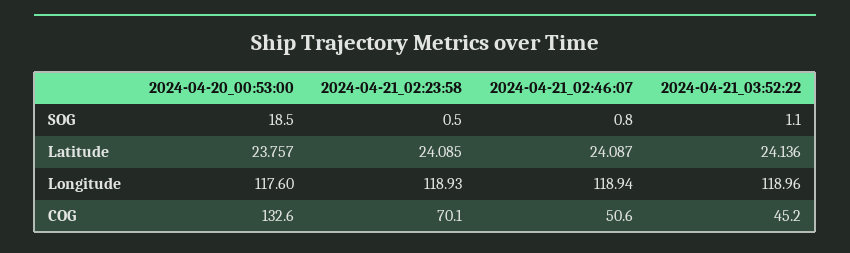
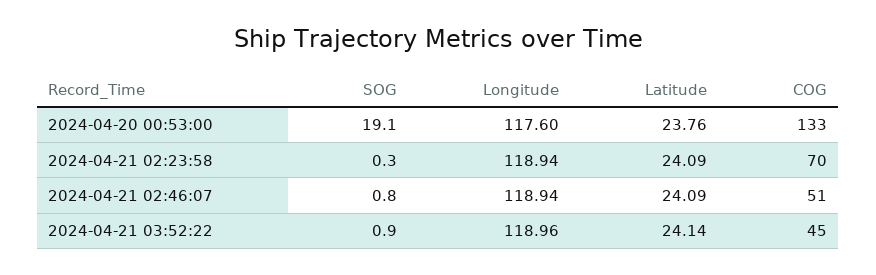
  {
    "2024-04-20_00:53:00": {
-     "SOG": 18.5,
+     "SOG": 19.1,
      "Latitude": 23.757,
      "Longitude": 117.6,
      "COG": 132.6
    },
    "2024-04-21_02:23:58": {
-     "SOG": 0.5,
+     "SOG": 0.3,
      "Latitude": 24.085,
-     "Longitude": 118.93,
+     "Longitude": 118.94,
      "COG": 70.1
    },
    "2024-04-21_02:46:07": {
      "SOG": 0.8,
      "Latitude": 24.087,
      "Longitude": 118.94,
      "COG": 50.6
    },
    "2024-04-21_03:52:22": {
-     "SOG": 1.1,
+     "SOG": 0.9,
      "Latitude": 24.136,
      "Longitude": 118.96,
      "COG": 45.2
    }
  }

